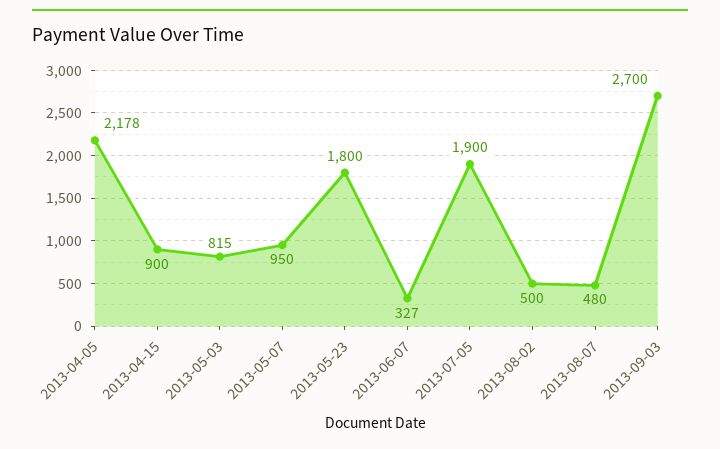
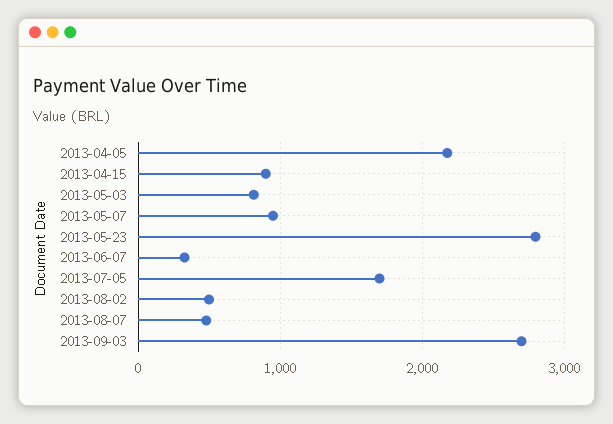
  {
    "2013-04-05": 2178,
    "2013-04-15": 900,
    "2013-05-03": 815,
    "2013-05-07": 950,
-   "2013-05-23": 1800,
+   "2013-05-23": 2800,
    "2013-06-07": 327,
-   "2013-07-05": 1900,
+   "2013-07-05": 1700,
    "2013-08-02": 500,
    "2013-08-07": 480,
    "2013-09-03": 2700
  }

